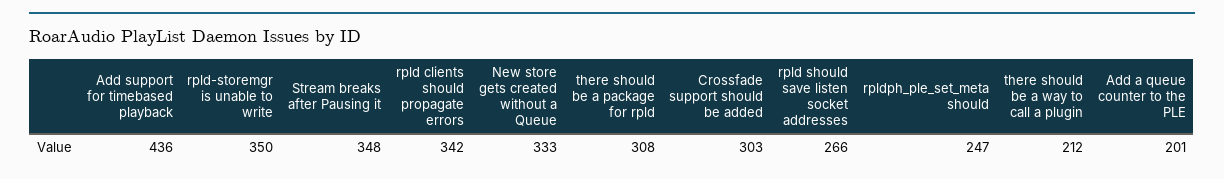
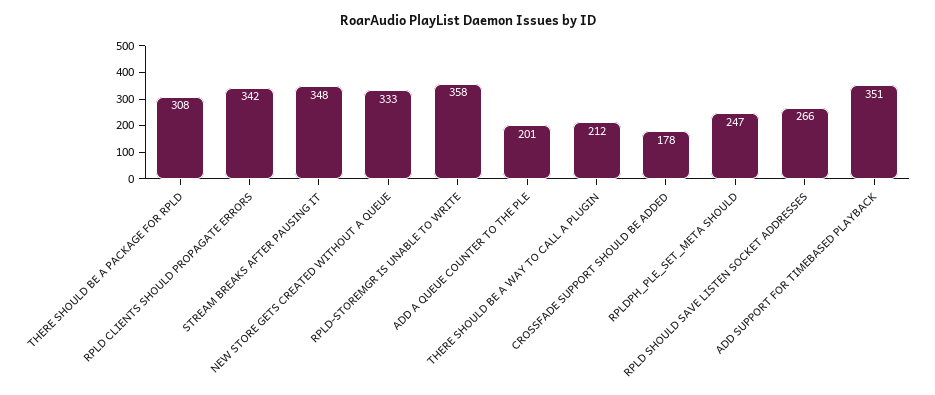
  {
-   "Add support for timebased playback": 436,
+   "Add support for timebased playback": 351,
-   "rpld-storemgr is unable to write": 350,
+   "rpld-storemgr is unable to write": 358,
    "Stream breaks after Pausing it": 348,
    "rpld clients should propagate errors": 342,
    "New store gets created without a Queue": 333,
    "there should be a package for rpld": 308,
-   "Crossfade support should be added": 303,
+   "Crossfade support should be added": 178,
    "rpld should save listen socket addresses": 266,
    "rpldph_ple_set_meta should": 247,
    "there should be a way to call a plugin": 212,
    "Add a queue counter to the PLE": 201
  }

